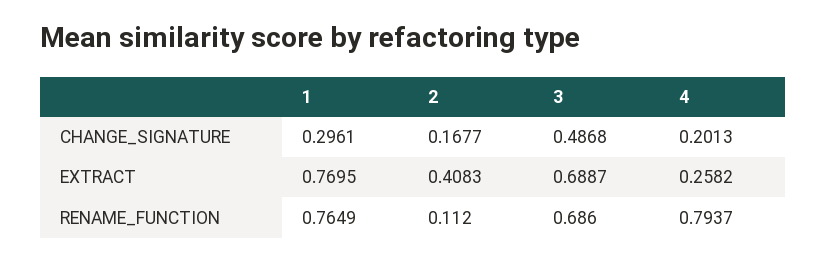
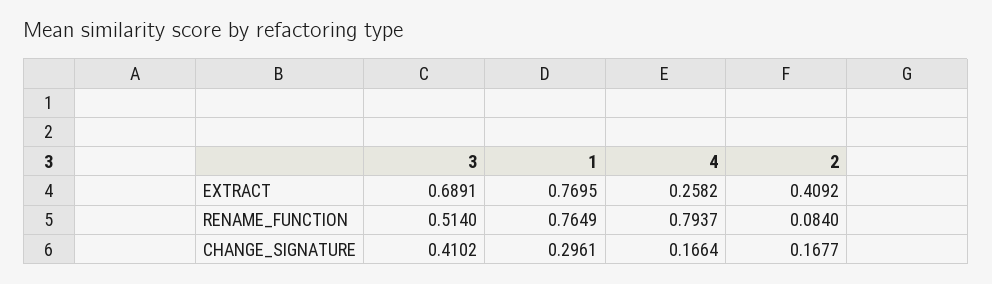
  {
    "1": {
      "CHANGE_SIGNATURE": 0.2961,
      "EXTRACT": 0.7695,
      "RENAME_FUNCTION": 0.7649
    },
    "2": {
      "CHANGE_SIGNATURE": 0.1677,
-     "EXTRACT": 0.4083,
+     "EXTRACT": 0.4092,
-     "RENAME_FUNCTION": 0.112
+     "RENAME_FUNCTION": 0.084
    },
    "3": {
-     "CHANGE_SIGNATURE": 0.4868,
+     "CHANGE_SIGNATURE": 0.4102,
-     "EXTRACT": 0.6887,
+     "EXTRACT": 0.6891,
-     "RENAME_FUNCTION": 0.686
+     "RENAME_FUNCTION": 0.514
    },
    "4": {
-     "CHANGE_SIGNATURE": 0.2013,
+     "CHANGE_SIGNATURE": 0.1664,
      "EXTRACT": 0.2582,
      "RENAME_FUNCTION": 0.7937
    }
  }

